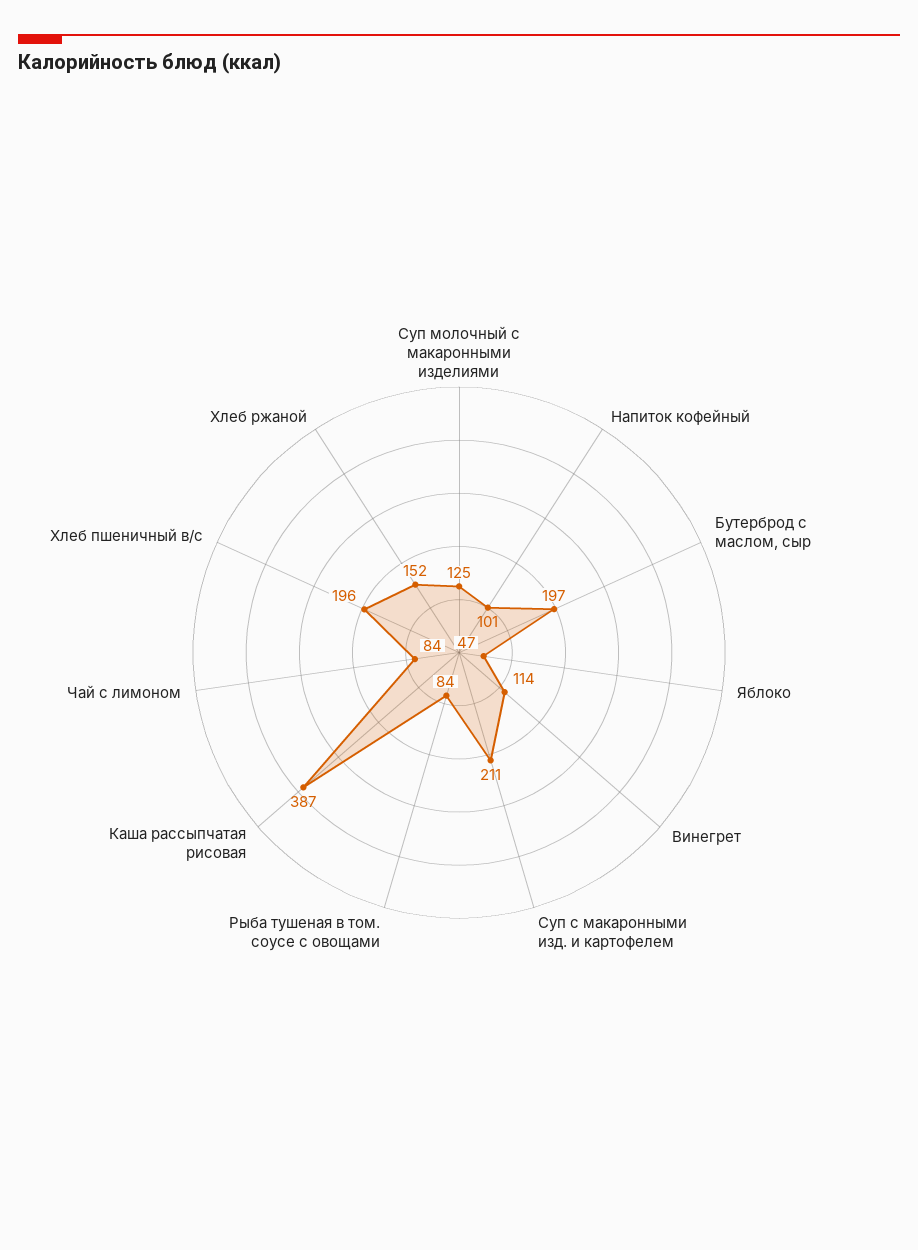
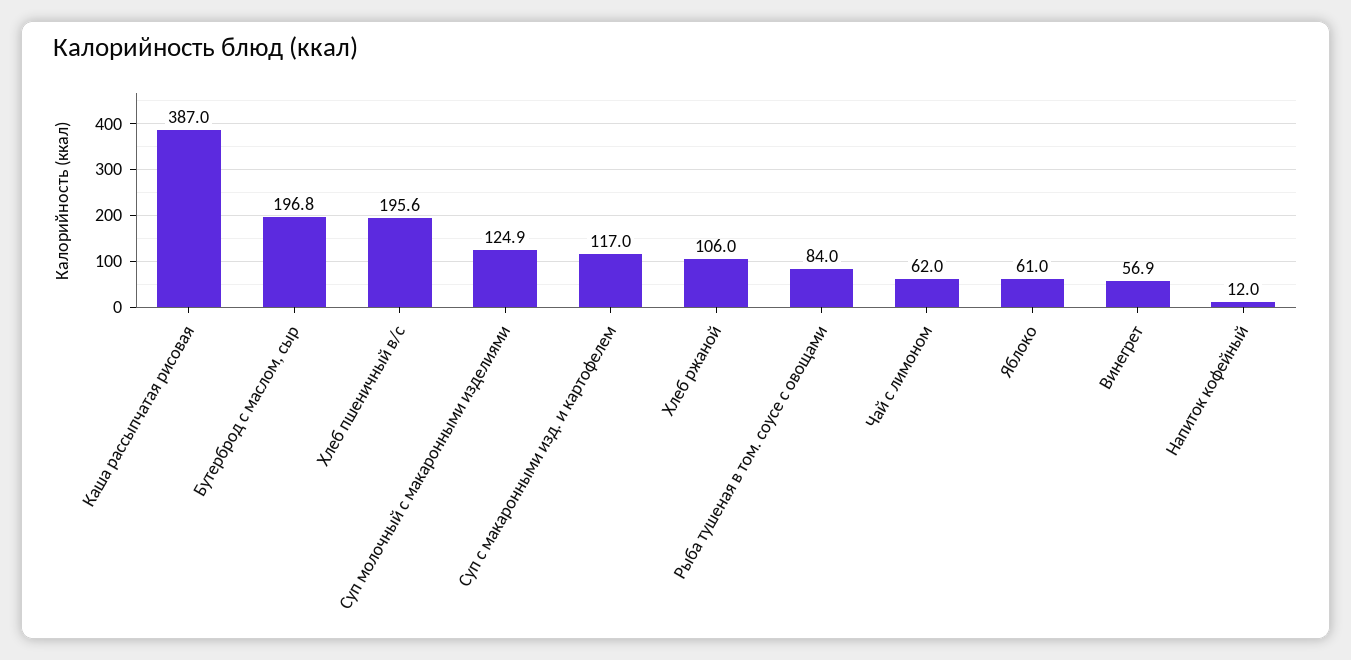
  {
    "Суп молочный с макаронными изделиями": 124.9,
-   "Напиток кофейный": 101,
+   "Напиток кофейный": 12,
    "Бутерброд с маслом, сыр": 196.8,
-   "Яблоко": 47,
+   "Яблоко": 61,
-   "Винегрет": 114,
+   "Винегрет": 56.9,
-   "Суп с макаронными изд. и картофелем": 211,
+   "Суп с макаронными изд. и картофелем": 117,
    "Рыба тушеная в том. соусе с овощами": 84,
    "Каша рассыпчатая рисовая": 387,
-   "Чай с лимоном": 84,
+   "Чай с лимоном": 62,
    "Хлеб пшеничный в/с": 195.6,
-   "Хлеб ржаной": 152
+   "Хлеб ржаной": 106
  }

